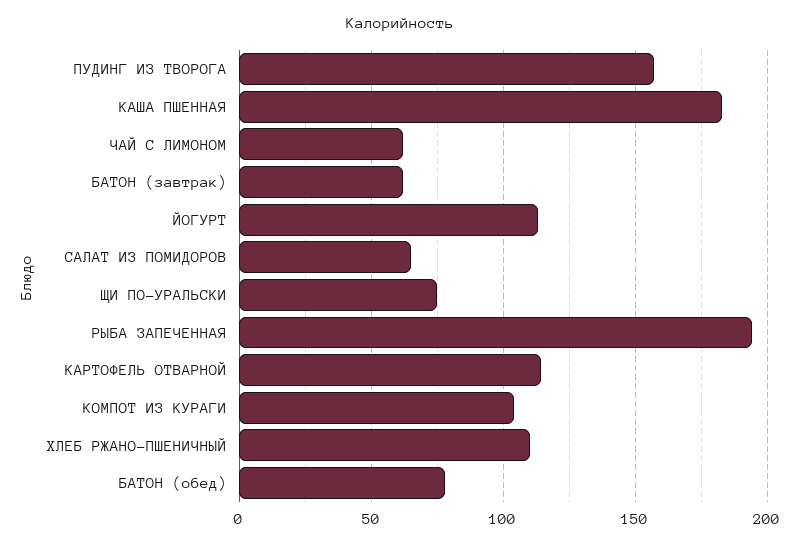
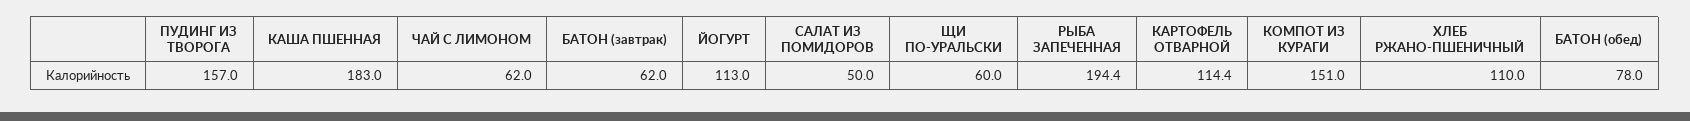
  {
    "ПУДИНГ ИЗ ТВОРОГА": 157,
    "КАША ПШЕННАЯ": 183,
    "ЧАЙ С ЛИМОНОМ": 62,
    "БАТОН (завтрак)": 62,
    "ЙОГУРТ": 113,
-   "САЛАТ ИЗ ПОМИДОРОВ": 65,
+   "САЛАТ ИЗ ПОМИДОРОВ": 50,
-   "ЩИ ПО-УРАЛЬСКИ": 75,
+   "ЩИ ПО-УРАЛЬСКИ": 60,
    "РЫБА ЗАПЕЧЕННАЯ": 194.4,
    "КАРТОФЕЛЬ ОТВАРНОЙ": 114.4,
-   "КОМПОТ ИЗ КУРАГИ": 105,
+   "КОМПОТ ИЗ КУРАГИ": 151,
    "ХЛЕБ РЖАНО-ПШЕНИЧНЫЙ": 110,
    "БАТОН (обед)": 78
  }

